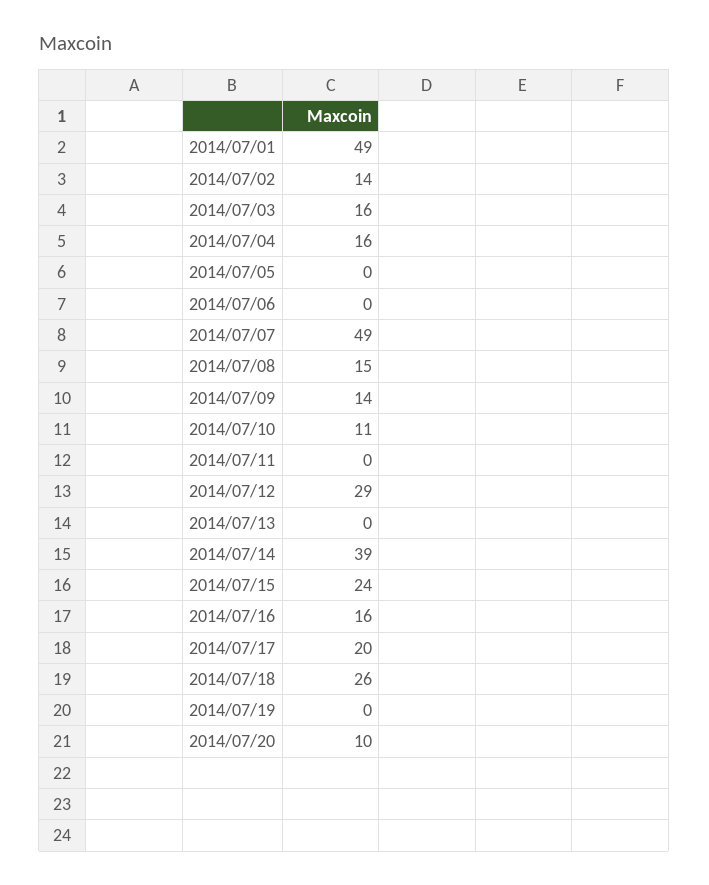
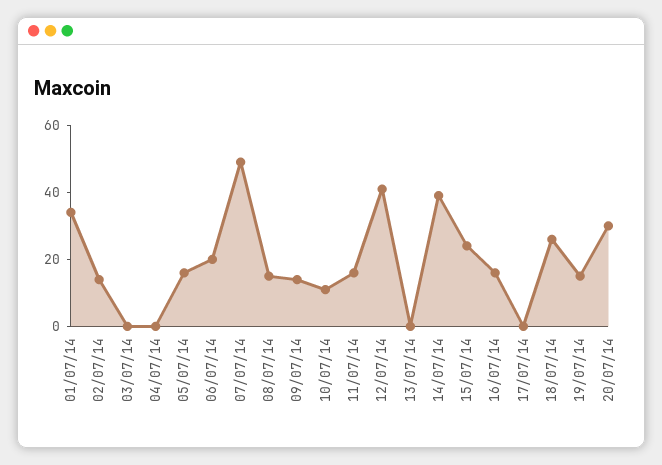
  {
-   "2014/07/01": 49,
+   "2014/07/01": 35,
    "2014/07/02": 14,
-   "2014/07/03": 16,
+   "2014/07/03": 0,
-   "2014/07/04": 16,
+   "2014/07/04": 0,
-   "2014/07/05": 0,
+   "2014/07/05": 15,
-   "2014/07/06": 0,
+   "2014/07/06": 20,
    "2014/07/07": 49,
    "2014/07/08": 15,
    "2014/07/09": 14,
    "2014/07/10": 11,
-   "2014/07/11": 0,
+   "2014/07/11": 15,
-   "2014/07/12": 29,
+   "2014/07/12": 40,
    "2014/07/13": 0,
    "2014/07/14": 39,
    "2014/07/15": 24,
    "2014/07/16": 16,
-   "2014/07/17": 20,
+   "2014/07/17": 0,
    "2014/07/18": 26,
-   "2014/07/19": 0,
+   "2014/07/19": 15,
-   "2014/07/20": 10
+   "2014/07/20": 30
  }

